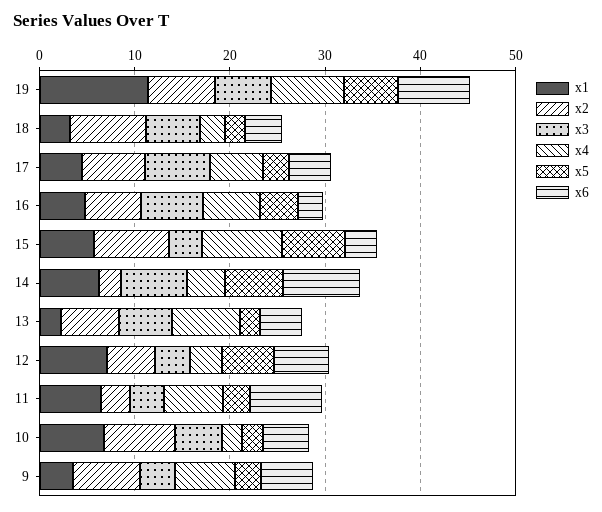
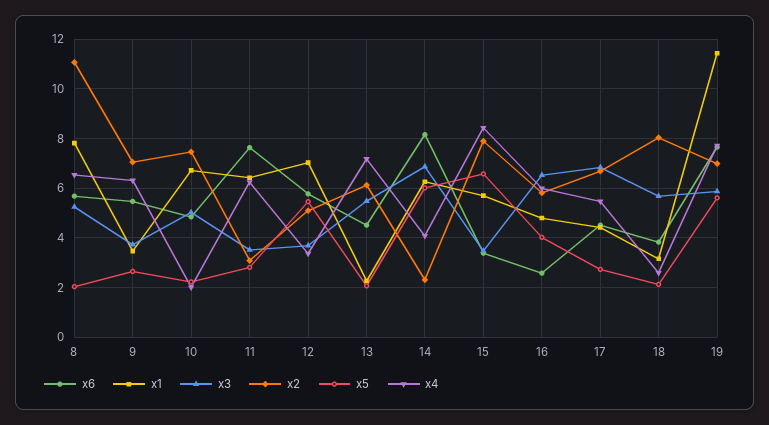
  {
    "x1": {
      "19": 11.5,
      "18": 3.25,
      "17": 4.5,
      "16": 4.75,
      "15": 5.75,
      "14": 6.25,
      "13": 2.25,
      "12": 7,
      "11": 6.5,
      "10": 6.75,
-     "9": 3.5
+     "9": 3.5,
+     "8": 7.75
    },
    "x2": {
      "19": 7,
      "18": 8,
      "17": 6.75,
      "16": 5.75,
      "15": 8,
      "14": 2.25,
      "13": 6,
      "12": 5,
      "11": 3,
      "10": 7.5,
-     "9": 7
+     "9": 7,
+     "8": 11
    },
    "x3": {
      "19": 5.75,
      "18": 5.75,
      "17": 6.75,
      "16": 6.5,
      "15": 3.5,
      "14": 6.75,
      "13": 5.5,
      "12": 3.75,
      "11": 3.5,
      "10": 5,
-     "9": 3.75
+     "9": 3.75,
+     "8": 5.25
    },
    "x4": {
      "19": 7.75,
      "18": 2.5,
      "17": 5.5,
      "16": 6,
      "15": 8.5,
      "14": 4,
      "13": 7.25,
      "12": 3.25,
      "11": 6.25,
      "10": 2,
-     "9": 6.25
+     "9": 6.25,
+     "8": 6.5
    },
    "x5": {
      "19": 5.5,
      "18": 2.25,
      "17": 2.75,
      "16": 4,
      "15": 6.5,
      "14": 6,
      "13": 2,
      "12": 5.5,
      "11": 2.75,
      "10": 2.25,
-     "9": 2.75
+     "9": 2.75,
+     "8": 2
    },
    "x6": {
      "19": 7.75,
      "18": 3.75,
      "17": 4.5,
      "16": 2.5,
      "15": 3.5,
      "14": 8.25,
      "13": 4.5,
      "12": 5.75,
      "11": 7.75,
      "10": 4.75,
-     "9": 5.5
+     "9": 5.5,
+     "8": 5.75
    }
  }

